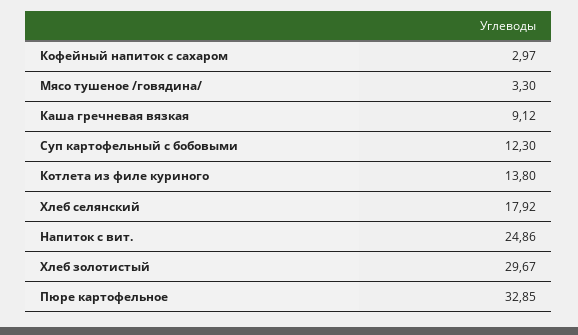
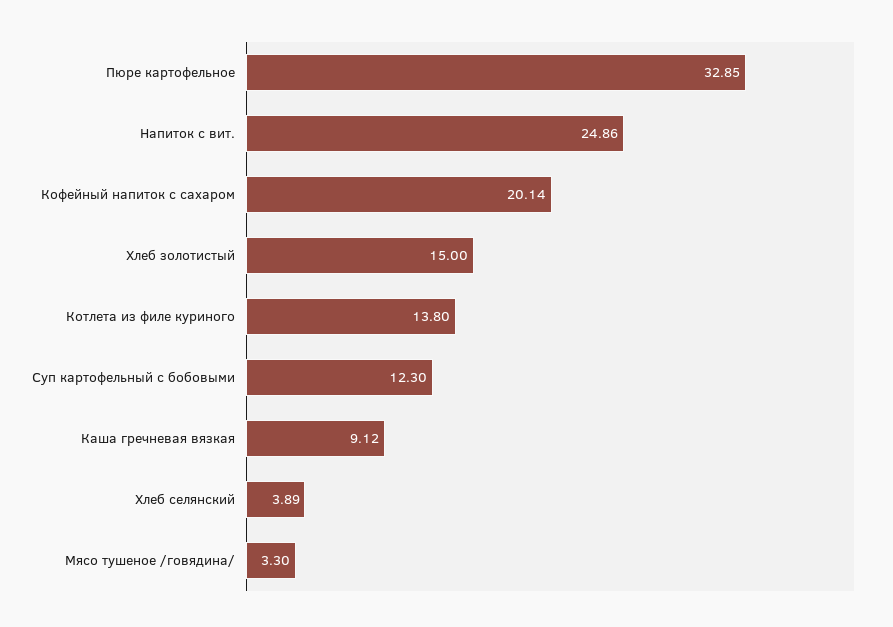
  {
-   "Кофейный напиток с сахаром": 2.97,
+   "Кофейный напиток с сахаром": 20.14,
    "Мясо тушеное /говядина/": 3.3,
    "Каша гречневая вязкая": 9.12,
    "Суп картофельный с бобовыми": 12.3,
    "Котлета из филе куриного": 13.8,
-   "Хлеб селянский": 17.92,
+   "Хлеб селянский": 3.89,
    "Напиток с вит.": 24.86,
-   "Хлеб золотистый": 29.67,
+   "Хлеб золотистый": 15,
    "Пюре картофельное": 32.85
  }

